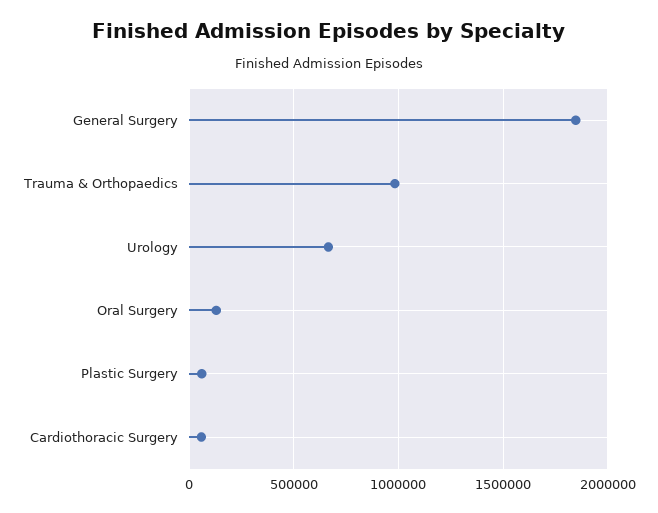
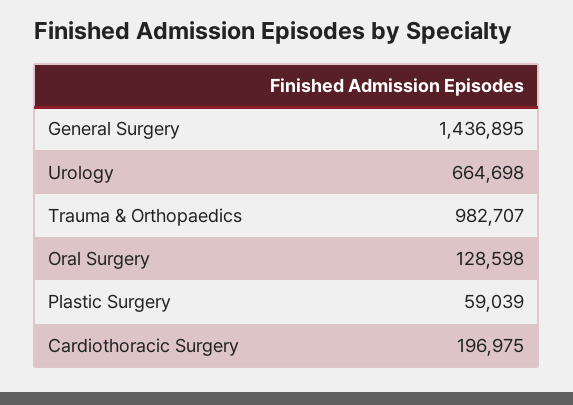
  {
-   "General Surgery": 1850000,
+   "General Surgery": 1436895,
    "Trauma & Orthopaedics": 982707,
    "Urology": 664698,
    "Oral Surgery": 128598,
    "Plastic Surgery": 59039,
-   "Cardiothoracic Surgery": 50000
+   "Cardiothoracic Surgery": 196975
  }

